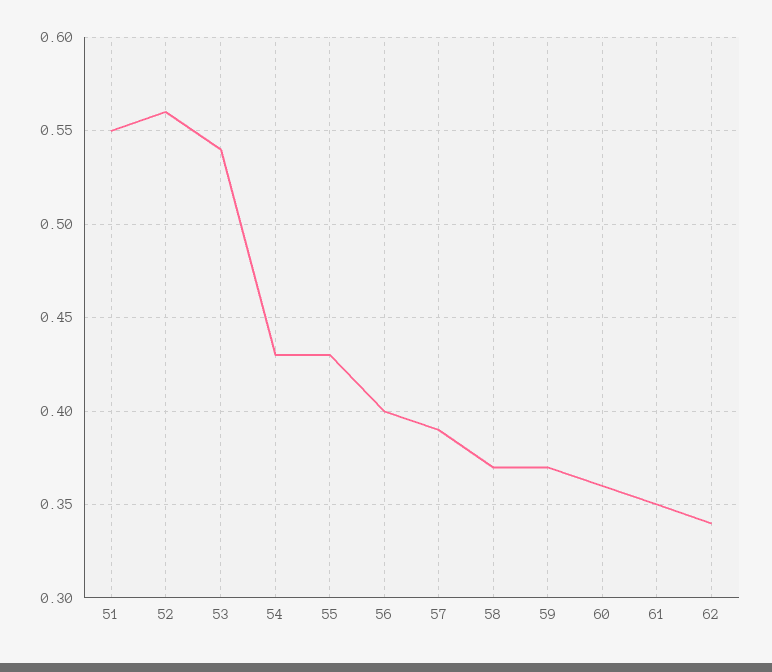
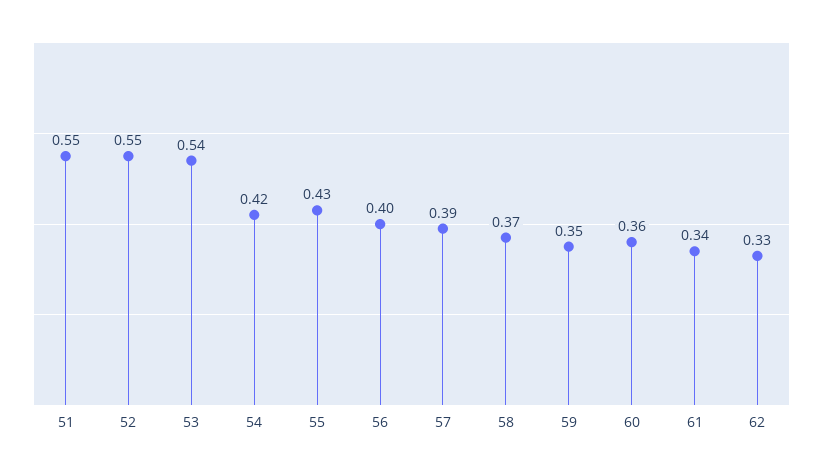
  {
    "51": 0.55,
-   "52": 0.56,
+   "52": 0.55,
    "53": 0.54,
-   "54": 0.43,
+   "54": 0.42,
    "55": 0.43,
    "56": 0.4,
    "57": 0.39,
    "58": 0.37,
-   "59": 0.37,
+   "59": 0.35,
    "60": 0.36,
-   "61": 0.35,
+   "61": 0.34,
-   "62": 0.34
+   "62": 0.33
  }

